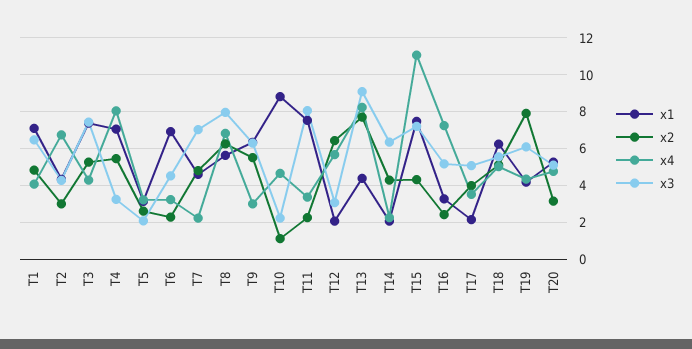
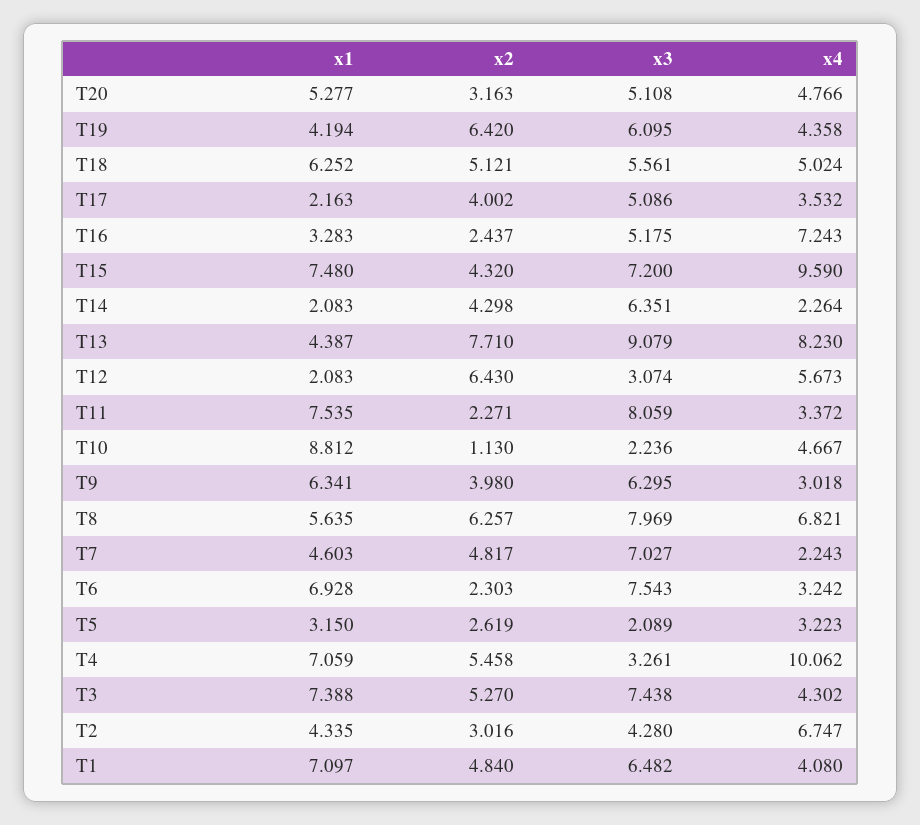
  {
    "x1": {
      "T1": 7.097,
      "T2": 4.335,
      "T3": 7.388,
      "T4": 7.059,
      "T5": 3.15,
      "T6": 6.928,
      "T7": 4.603,
      "T8": 5.635,
      "T9": 6.341,
      "T10": 8.812,
      "T11": 7.535,
      "T12": 2.083,
      "T13": 4.387,
      "T14": 2.083,
      "T15": 7.48,
      "T16": 3.283,
      "T17": 2.163,
      "T18": 6.252,
      "T19": 4.194,
      "T20": 5.277
    },
    "x2": {
      "T1": 4.84,
      "T2": 3.016,
      "T3": 5.27,
      "T4": 5.458,
      "T5": 2.619,
      "T6": 2.303,
      "T7": 4.817,
      "T8": 6.257,
-     "T9": 5.5,
+     "T9": 3.98,
      "T10": 1.13,
      "T11": 2.271,
      "T12": 6.43,
      "T13": 7.71,
      "T14": 4.298,
      "T15": 4.32,
      "T16": 2.437,
      "T17": 4.002,
      "T18": 5.121,
-     "T19": 8,
+     "T19": 6.42,
      "T20": 3.163
    },
    "x4": {
      "T1": 4.08,
      "T2": 6.747,
      "T3": 4.302,
-     "T4": 8,
+     "T4": 10.062,
      "T5": 3.223,
      "T6": 3.242,
      "T7": 2.243,
      "T8": 6.821,
      "T9": 3.018,
      "T10": 4.667,
      "T11": 3.372,
      "T12": 5.673,
      "T13": 8.23,
      "T14": 2.264,
-     "T15": 11,
+     "T15": 9.59,
      "T16": 7.243,
      "T17": 3.532,
      "T18": 5.024,
      "T19": 4.358,
      "T20": 4.766
    },
    "x3": {
      "T1": 6.482,
      "T2": 4.28,
      "T3": 7.438,
      "T4": 3.261,
      "T5": 2.089,
-     "T6": 4.5,
+     "T6": 7.543,
      "T7": 7.027,
      "T8": 7.969,
      "T9": 6.295,
      "T10": 2.236,
      "T11": 8.059,
      "T12": 3.074,
      "T13": 9.079,
      "T14": 6.351,
      "T15": 7.2,
      "T16": 5.175,
      "T17": 5.086,
      "T18": 5.561,
      "T19": 6.095,
      "T20": 5.108
    }
  }

